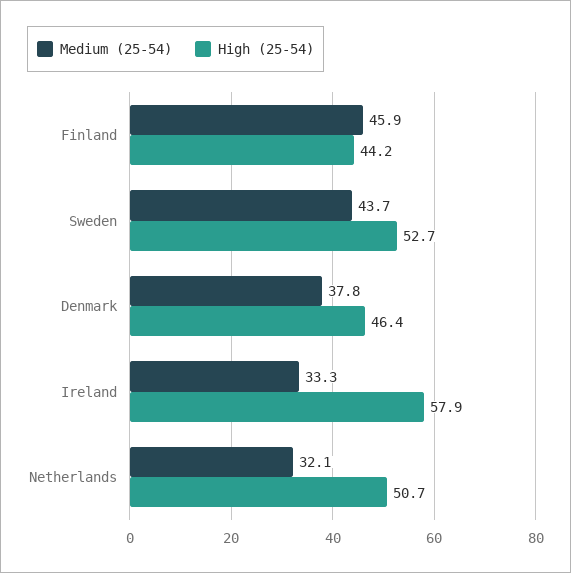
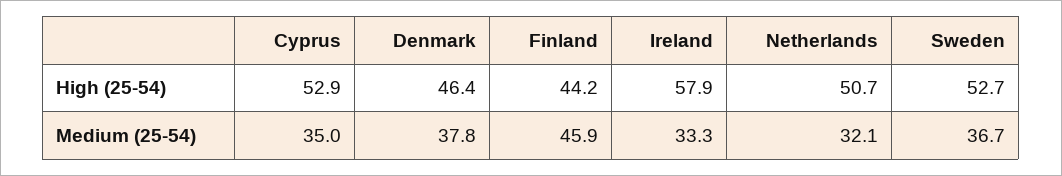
  {
    "Medium (25-54)": {
      "Finland": 45.9,
-     "Sweden": 43.7,
+     "Sweden": 36.7,
      "Denmark": 37.8,
      "Ireland": 33.3,
-     "Netherlands": 32.1
+     "Netherlands": 32.1,
+     "Cyprus": 35
    },
    "High (25-54)": {
      "Finland": 44.2,
      "Sweden": 52.7,
      "Denmark": 46.4,
      "Ireland": 57.9,
-     "Netherlands": 50.7
+     "Netherlands": 50.7,
+     "Cyprus": 52.9
    }
  }

